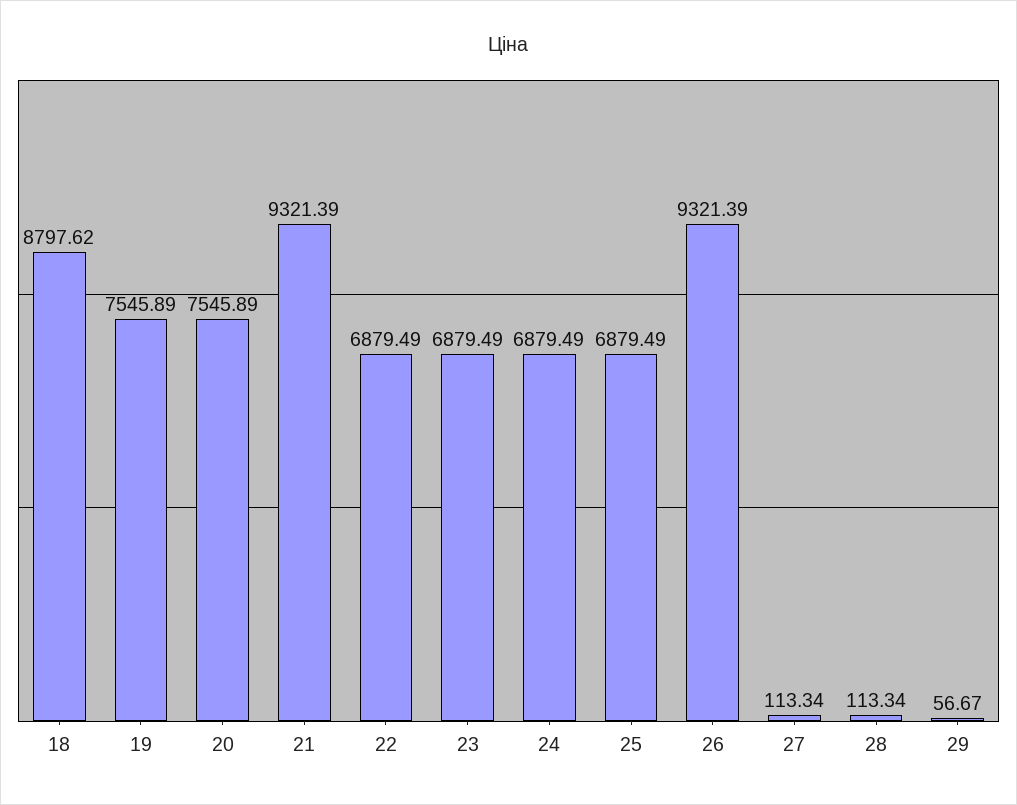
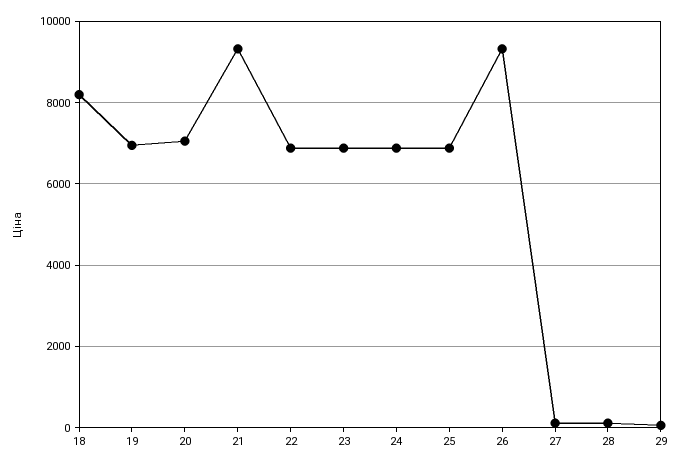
  {
-   "18": 8797.62,
+   "18": 8200,
-   "19": 7545.89,
+   "19": 7000,
-   "20": 7545.89,
+   "20": 7000,
    "21": 9321.39,
    "22": 6879.49,
    "23": 6879.49,
    "24": 6879.49,
    "25": 6879.49,
    "26": 9321.39,
    "27": 113.34,
    "28": 113.34,
    "29": 56.67
  }

